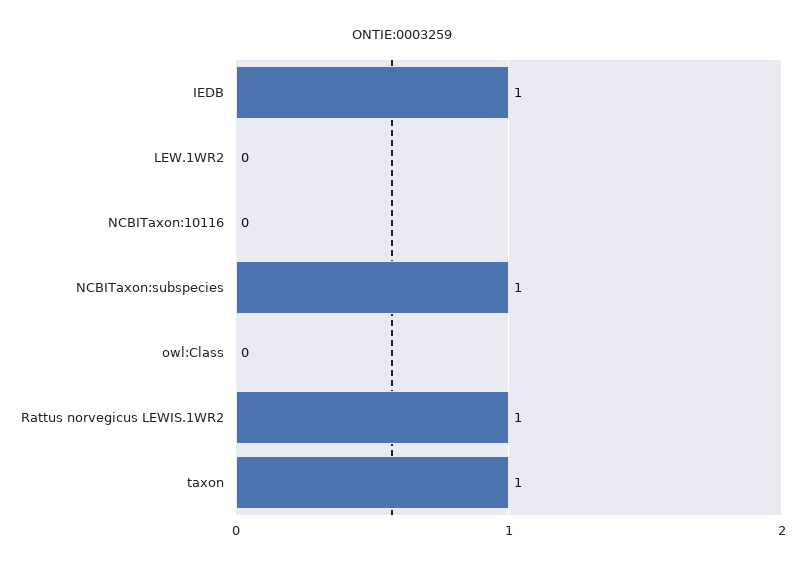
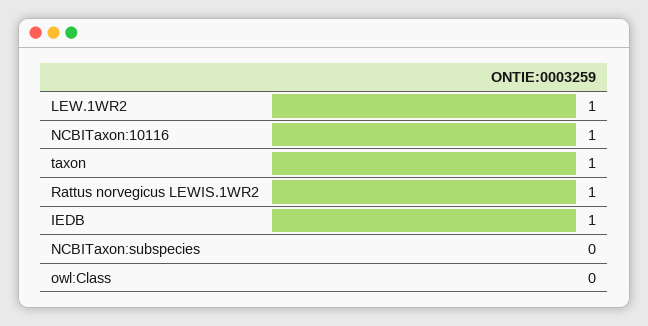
  {
    "IEDB": 1,
-   "LEW.1WR2": 0,
+   "LEW.1WR2": 1,
-   "NCBITaxon:10116": 0,
+   "NCBITaxon:10116": 1,
-   "NCBITaxon:subspecies": 1,
+   "NCBITaxon:subspecies": 0,
    "owl:Class": 0,
    "Rattus norvegicus LEWIS.1WR2": 1,
    "taxon": 1
  }

